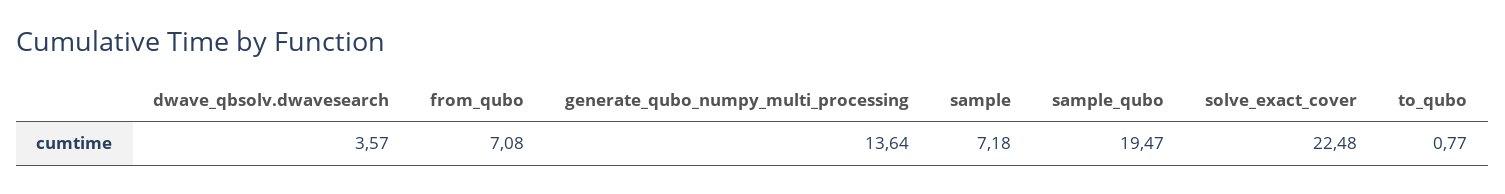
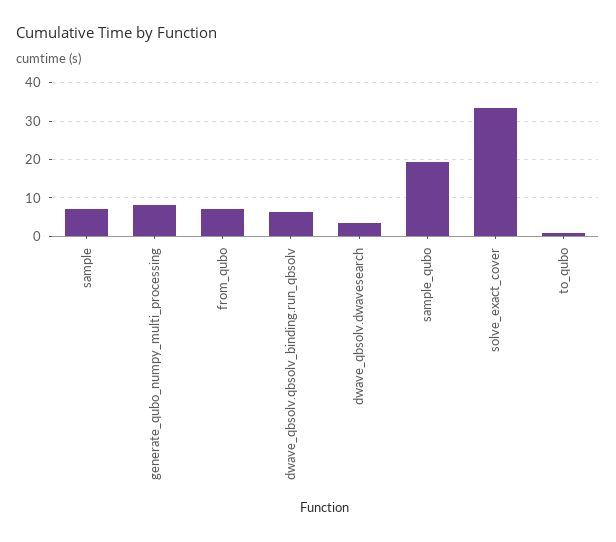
  {
    "dwave_qbsolv.dwavesearch": 3.57,
    "from_qubo": 7.08,
-   "generate_qubo_numpy_multi_processing": 13.64,
+   "generate_qubo_numpy_multi_processing": 8,
    "sample": 7.18,
    "sample_qubo": 19.47,
-   "solve_exact_cover": 22.48,
+   "solve_exact_cover": 34,
-   "to_qubo": 0.77
+   "to_qubo": 0.77,
+   "dwave_qbsolv.qbsolv_binding.run_qbsolv": 6
  }

